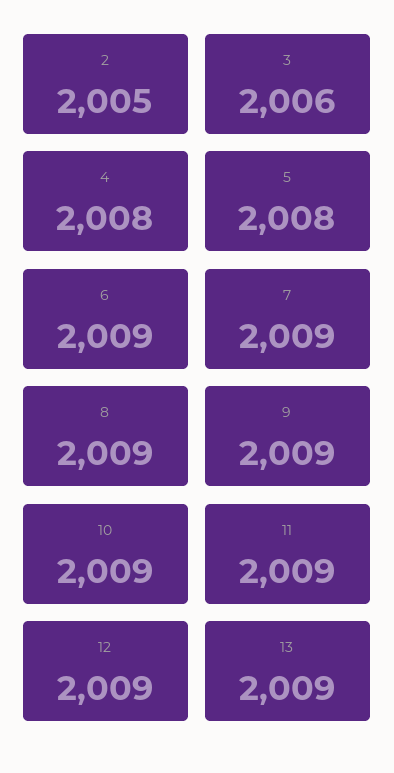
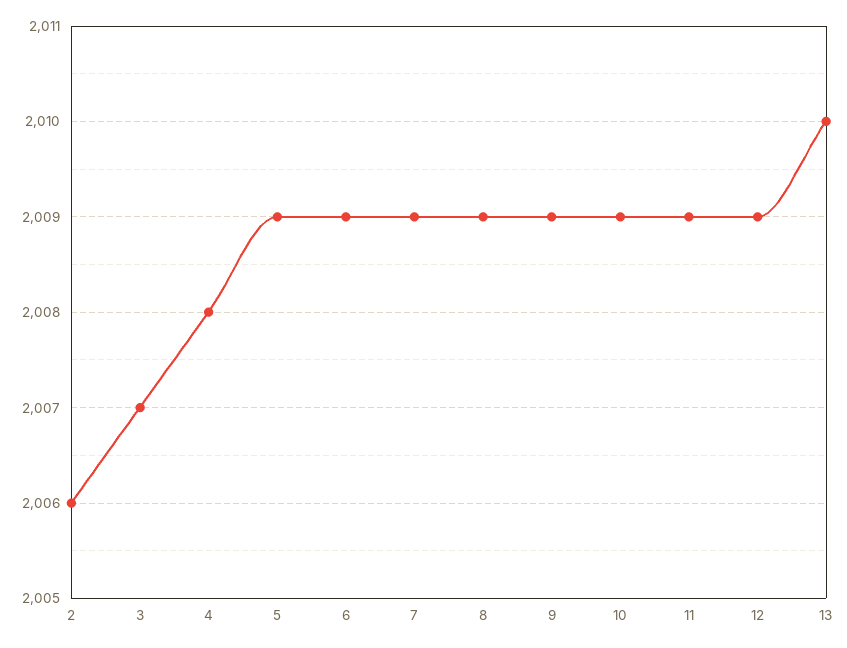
  {
-   "2": 2005,
+   "2": 2006,
-   "3": 2006,
+   "3": 2007,
    "4": 2008,
-   "5": 2008,
+   "5": 2009,
    "6": 2009,
    "7": 2009,
    "8": 2009,
    "9": 2009,
    "10": 2009,
    "11": 2009,
    "12": 2009,
-   "13": 2009
+   "13": 2010
  }

